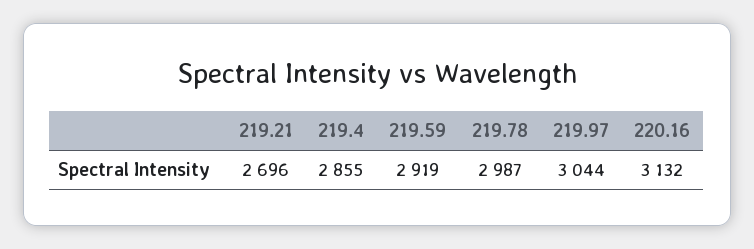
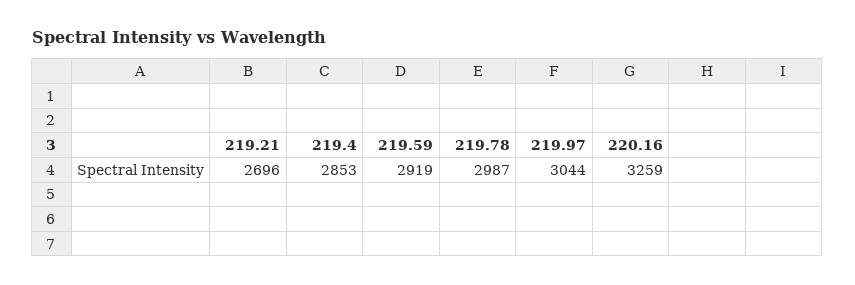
  {
    "219.21": 2696,
-   "219.4": 2855,
+   "219.4": 2853,
    "219.59": 2919,
    "219.78": 2987,
    "219.97": 3044,
-   "220.16": 3132
+   "220.16": 3259
  }

